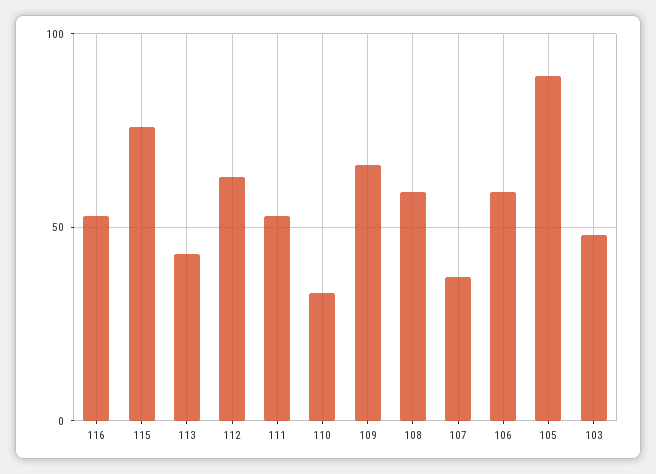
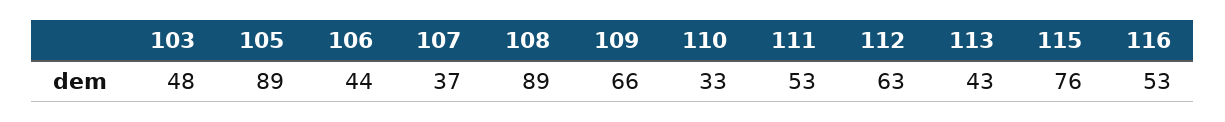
  {
    "116": 53,
    "115": 76,
    "113": 43,
    "112": 63,
    "111": 53,
    "110": 33,
    "109": 66,
-   "108": 60,
+   "108": 89,
    "107": 37,
-   "106": 60,
+   "106": 44,
    "105": 89,
    "103": 48
  }

